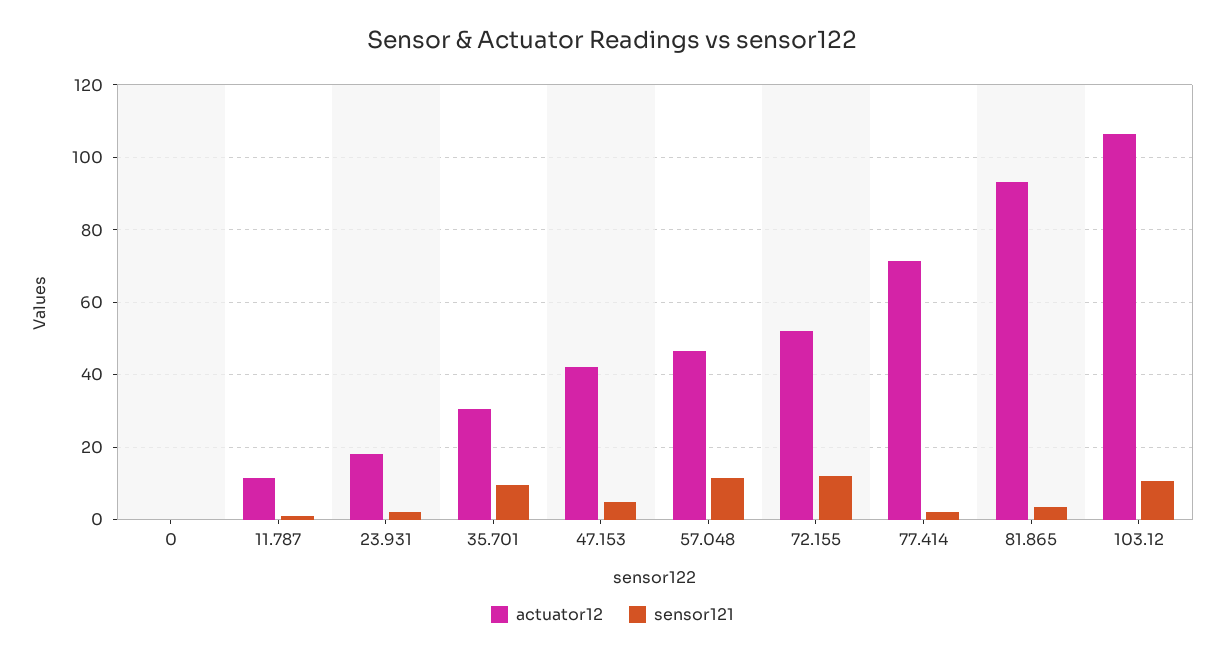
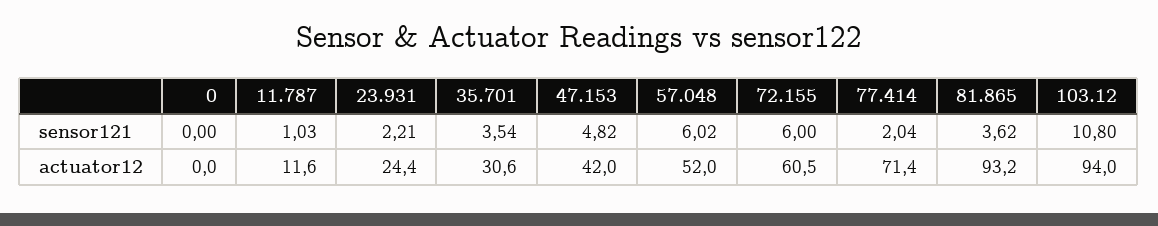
  {
    "actuator12": {
      "0": 0,
      "11.787": 11.6,
-     "23.931": 18,
+     "23.931": 24.4,
      "35.701": 30.6,
      "47.153": 42,
-     "57.048": 46,
+     "57.048": 52,
-     "72.155": 52,
+     "72.155": 60.5,
      "77.414": 71.4,
      "81.865": 93.2,
-     "103.12": 106
+     "103.12": 94
    },
    "sensor121": {
      "0": 0,
      "11.787": 1.03,
      "23.931": 2.21,
-     "35.701": 10,
+     "35.701": 3.54,
      "47.153": 4.82,
-     "57.048": 12,
+     "57.048": 6.02,
-     "72.155": 12,
+     "72.155": 6,
      "77.414": 2.04,
      "81.865": 3.62,
      "103.12": 10.8
    }
  }

